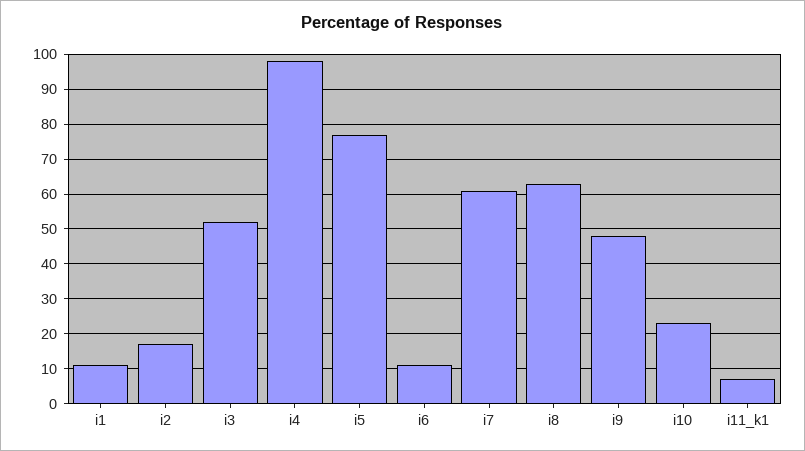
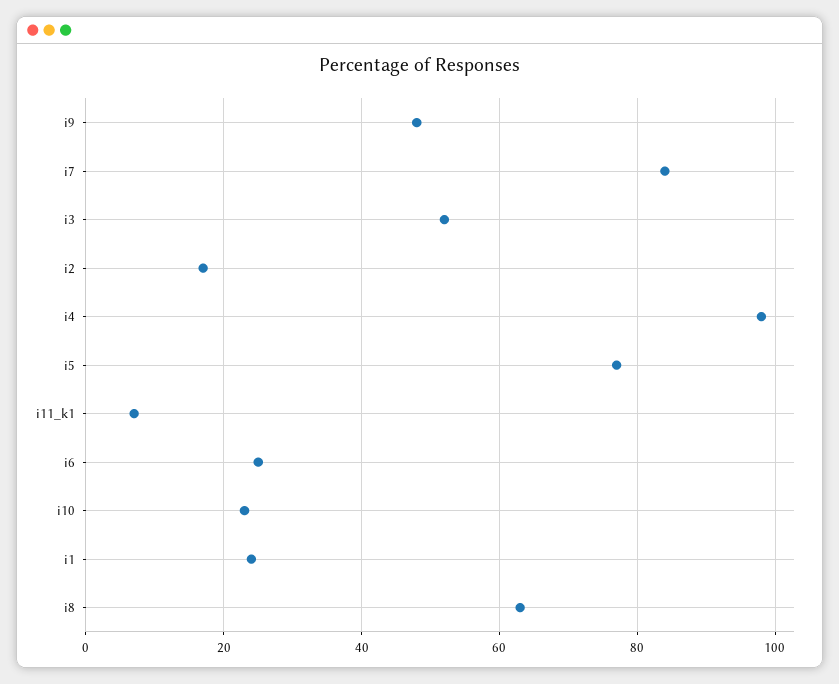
  {
-   "i1": 10,
+   "i1": 25,
    "i2": 15,
    "i3": 50,
    "i4": 100,
    "i5": 75,
-   "i6": 10,
+   "i6": 25,
-   "i7": 60,
+   "i7": 85,
    "i8": 65,
    "i9": 50,
    "i10": 25,
    "i11_k1": 5
  }

